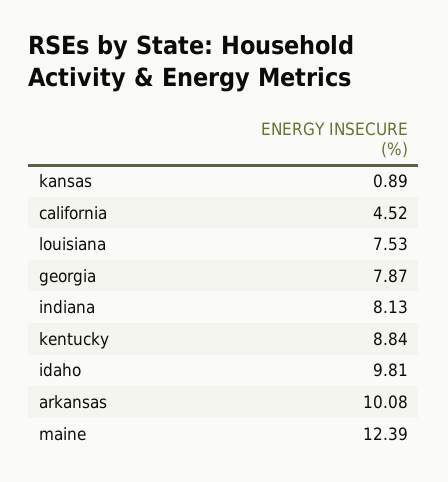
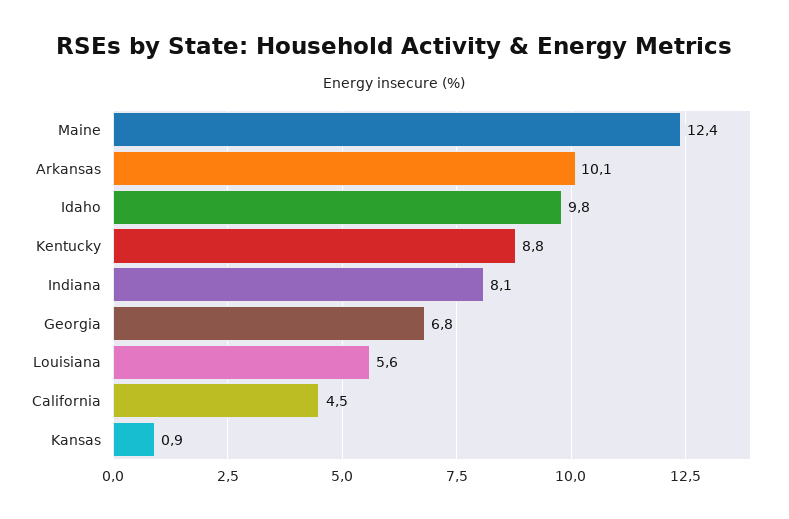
  {
    "kansas": 0.89,
    "california": 4.52,
-   "louisiana": 7.53,
+   "louisiana": 5.6,
-   "georgia": 7.87,
+   "georgia": 6.8,
    "indiana": 8.13,
    "kentucky": 8.84,
    "idaho": 9.81,
    "arkansas": 10.08,
    "maine": 12.39
  }

